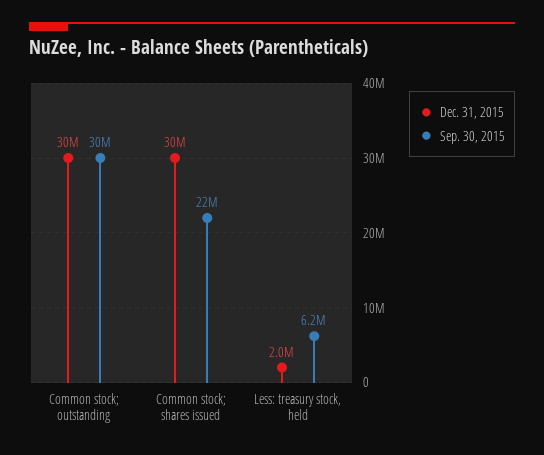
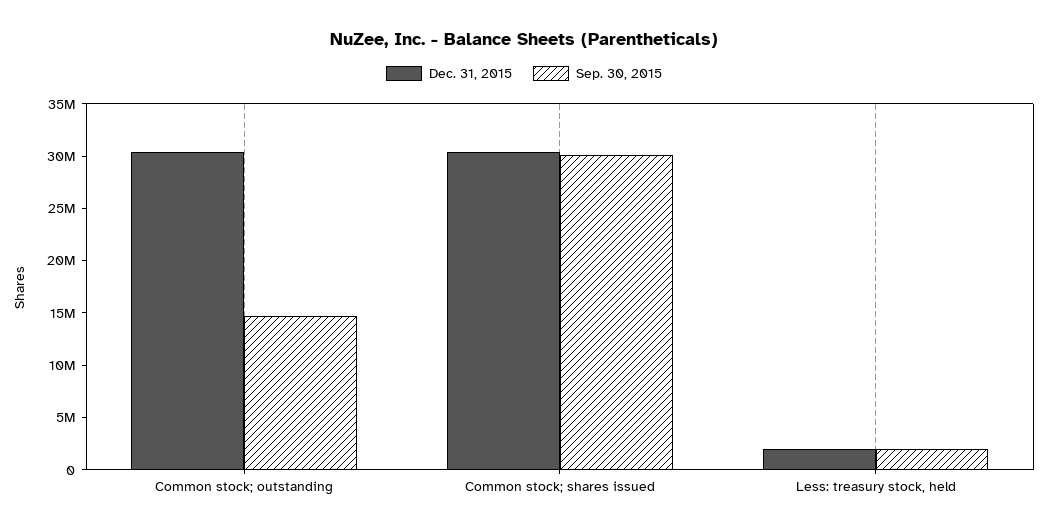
  {
    "Dec. 31, 2015": {
      "Common stock; outstanding": 30000000,
      "Common stock; shares issued": 30000000,
      "Less: treasury stock, held": 2000000
    },
    "Sep. 30, 2015": {
-     "Common stock; outstanding": 30000000,
+     "Common stock; outstanding": 15000000,
-     "Common stock; shares issued": 22000000,
+     "Common stock; shares issued": 30000000,
-     "Less: treasury stock, held": 6200000
+     "Less: treasury stock, held": 2000000
    }
  }

